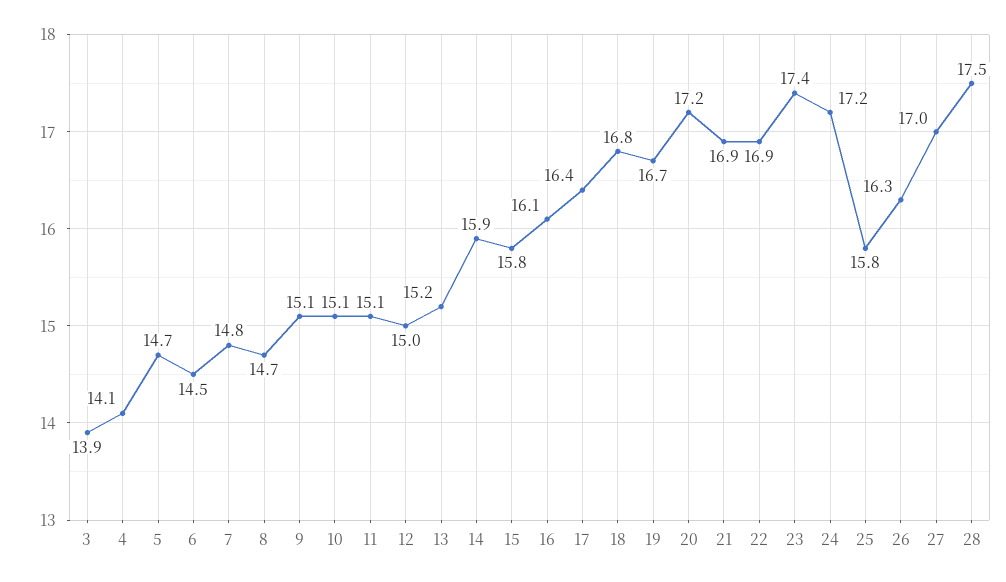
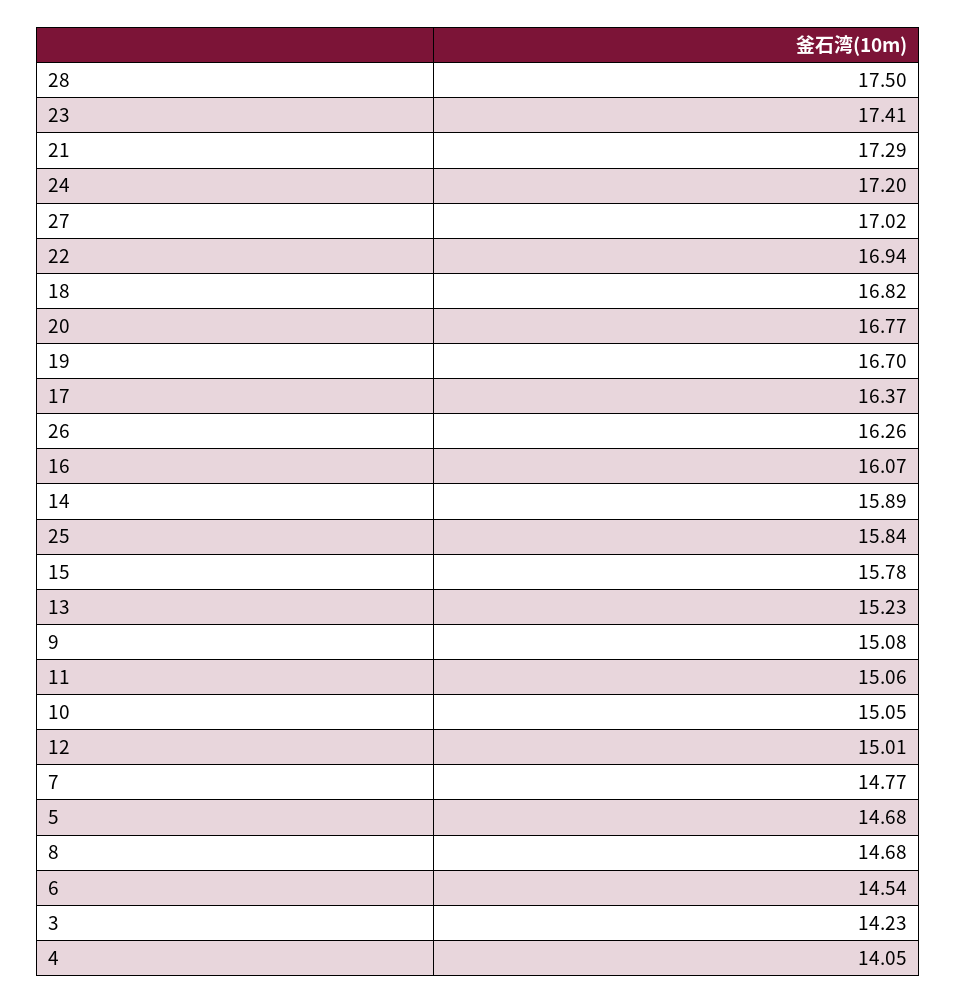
  {
-   "3": 13.9,
+   "3": 14.23,
    "4": 14.05,
    "5": 14.68,
    "6": 14.54,
    "7": 14.77,
    "8": 14.68,
    "9": 15.08,
    "10": 15.05,
    "11": 15.06,
    "12": 15.01,
    "13": 15.23,
    "14": 15.89,
    "15": 15.78,
    "16": 16.07,
    "17": 16.37,
    "18": 16.82,
    "19": 16.7,
-   "20": 17.2,
+   "20": 16.77,
-   "21": 16.9,
+   "21": 17.29,
    "22": 16.94,
    "23": 17.41,
    "24": 17.2,
    "25": 15.84,
    "26": 16.26,
    "27": 17.02,
    "28": 17.5
  }

